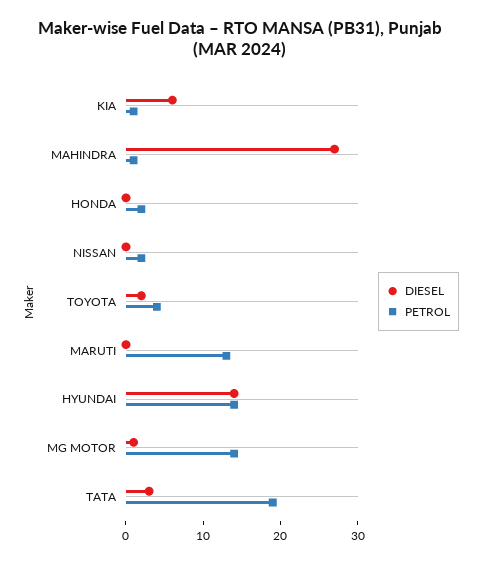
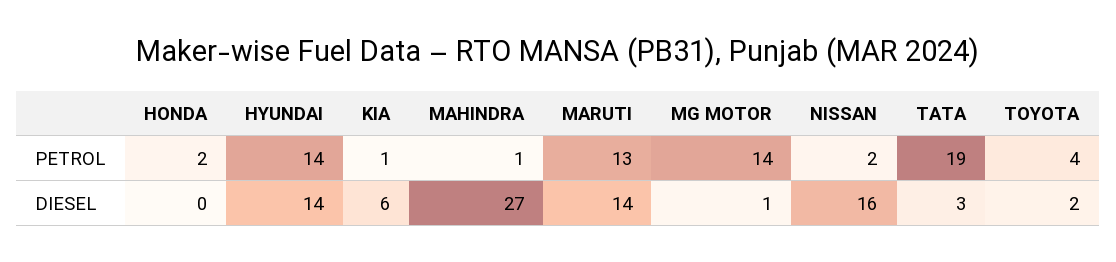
  {
    "DIESEL": {
      "KIA": 6,
      "MAHINDRA": 27,
      "HONDA": 0,
-     "NISSAN": 0,
+     "NISSAN": 16,
      "TOYOTA": 2,
-     "MARUTI": 0,
+     "MARUTI": 14,
      "HYUNDAI": 14,
      "MG MOTOR": 1,
      "TATA": 3
    },
    "PETROL": {
      "KIA": 1,
      "MAHINDRA": 1,
      "HONDA": 2,
      "NISSAN": 2,
      "TOYOTA": 4,
      "MARUTI": 13,
      "HYUNDAI": 14,
      "MG MOTOR": 14,
      "TATA": 19
    }
  }

